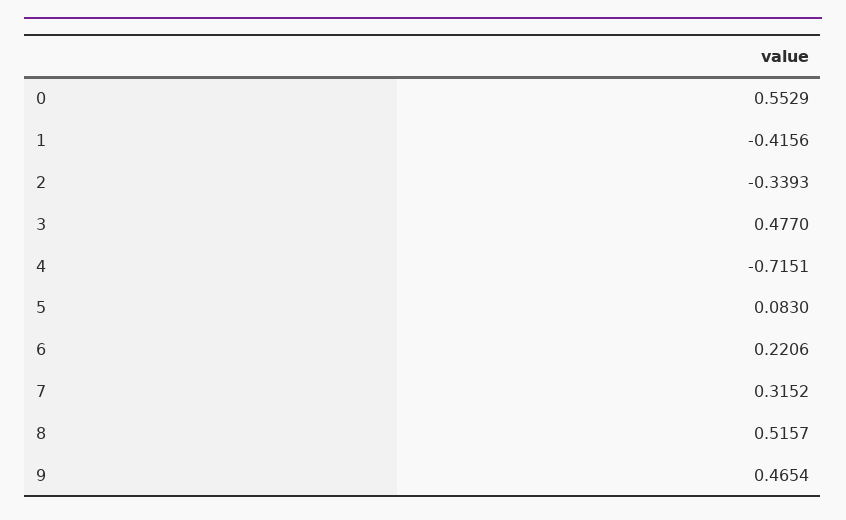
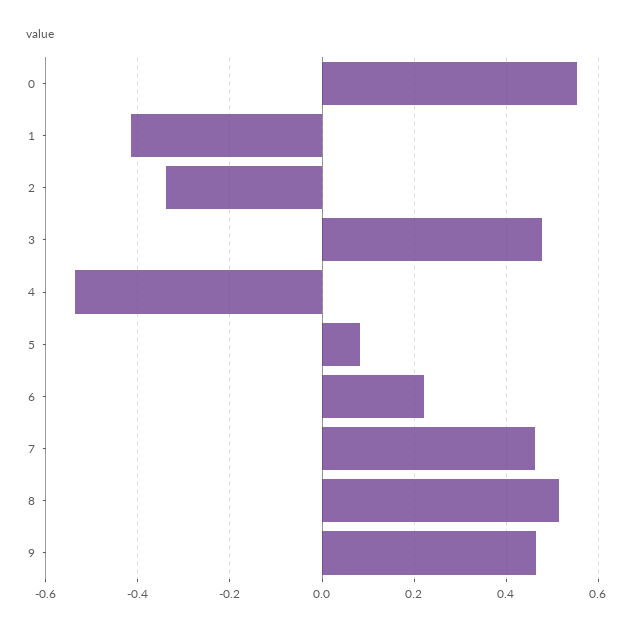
  {
    "0": 0.5529,
    "1": -0.4156,
    "2": -0.3393,
    "3": 0.477,
-   "4": -0.7151,
+   "4": -0.54,
    "5": 0.083,
    "6": 0.2206,
-   "7": 0.3152,
+   "7": 0.46,
    "8": 0.5157,
    "9": 0.4654
  }

